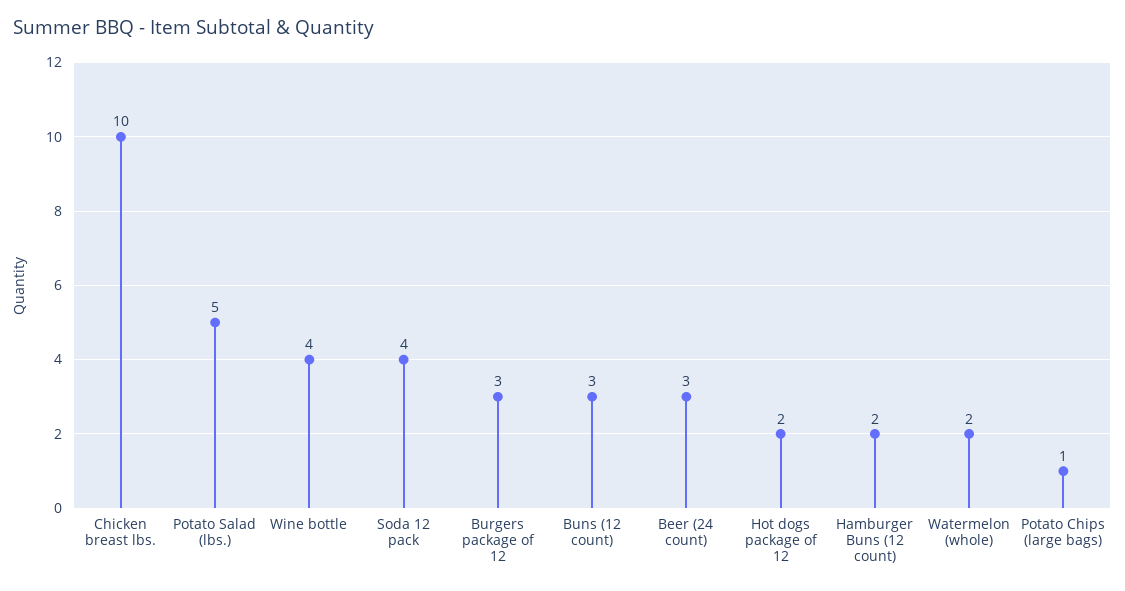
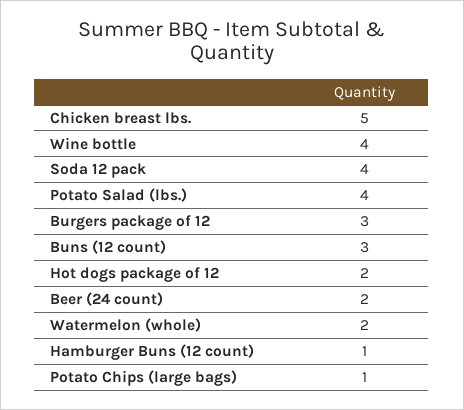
  {
-   "Chicken breast lbs.": 10,
+   "Chicken breast lbs.": 5,
-   "Potato Salad (lbs.)": 5,
+   "Potato Salad (lbs.)": 4,
    "Wine bottle": 4,
    "Soda 12 pack": 4,
    "Burgers package of 12": 3,
    "Buns (12 count)": 3,
-   "Beer (24 count)": 3,
+   "Beer (24 count)": 2,
    "Hot dogs package of 12": 2,
-   "Hamburger Buns (12 count)": 2,
+   "Hamburger Buns (12 count)": 1,
    "Watermelon (whole)": 2,
    "Potato Chips (large bags)": 1
  }

